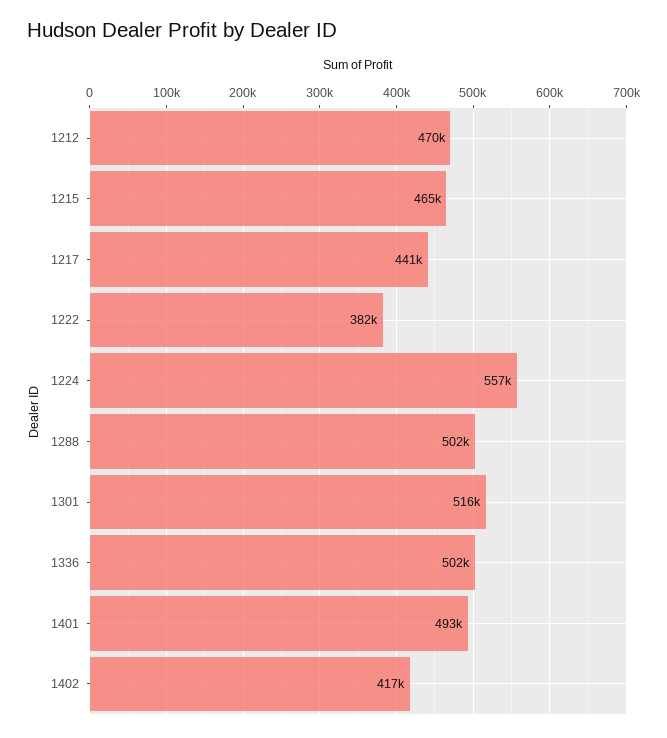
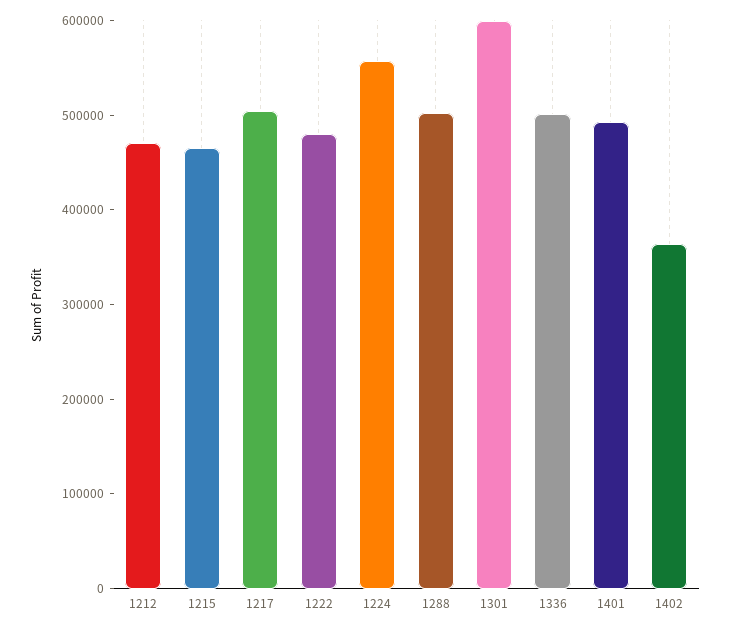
  {
    "1212": 470000,
    "1215": 465000,
-   "1217": 441000,
+   "1217": 500000,
-   "1222": 382000,
+   "1222": 480000,
    "1224": 557000,
    "1288": 502000,
-   "1301": 516000,
+   "1301": 600000,
    "1336": 502000,
    "1401": 493000,
-   "1402": 417000
+   "1402": 360000
  }

